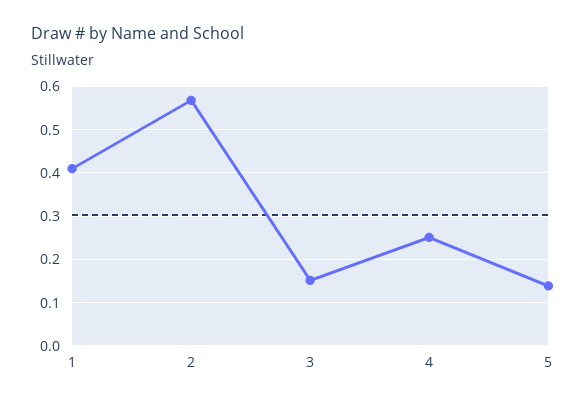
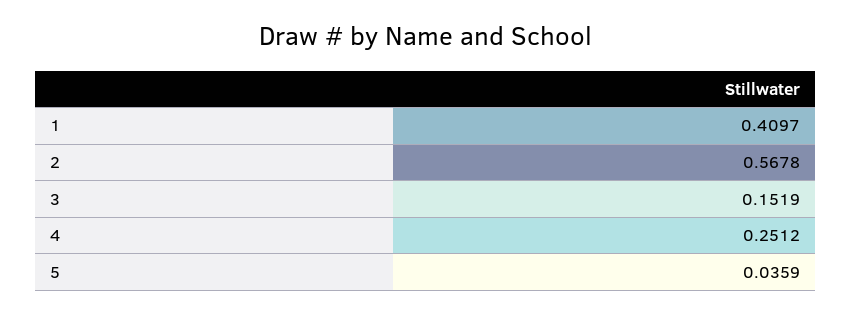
  {
    "1": 0.4097,
    "2": 0.5678,
    "3": 0.1519,
    "4": 0.2512,
-   "5": 0.14
+   "5": 0.0359
  }

